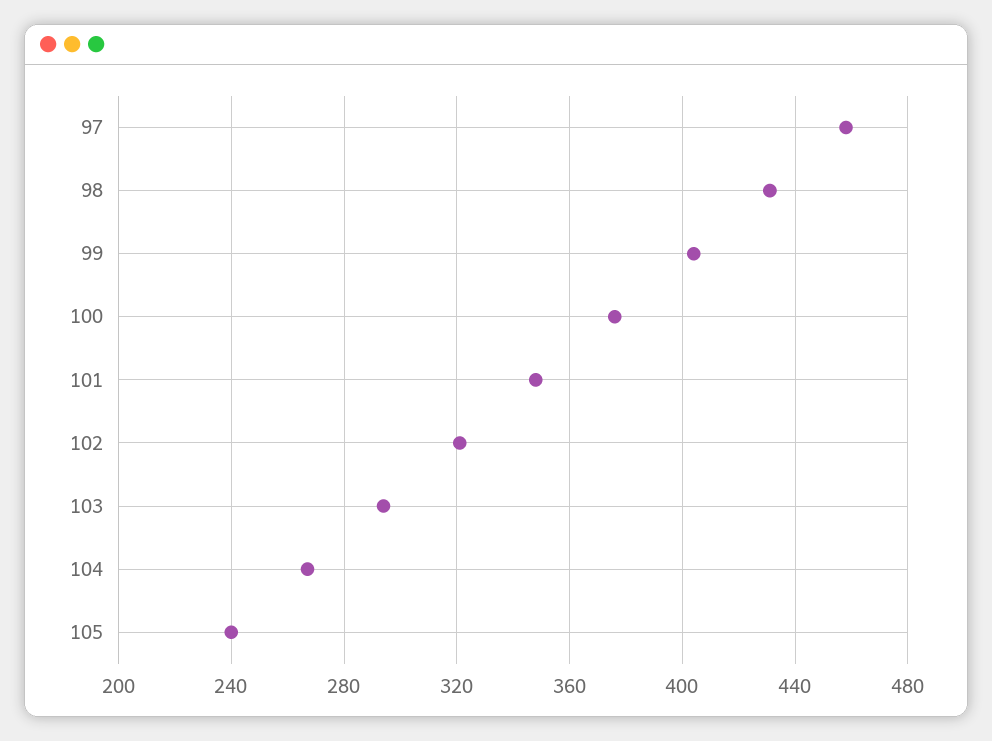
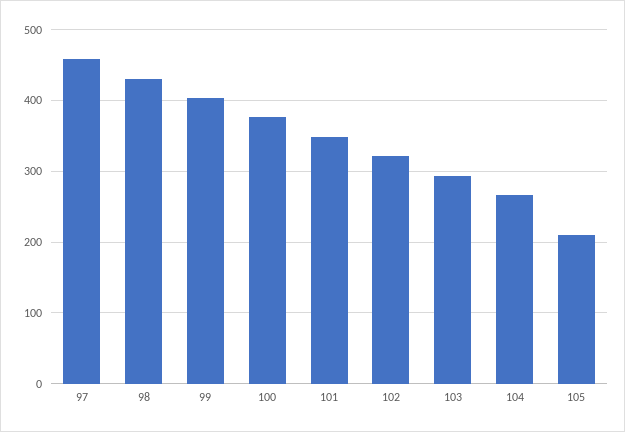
  {
    "97": 460,
    "98": 430,
    "99": 405,
    "100": 375,
    "101": 350,
    "102": 320,
    "103": 295,
    "104": 265,
-   "105": 240
+   "105": 210
  }

